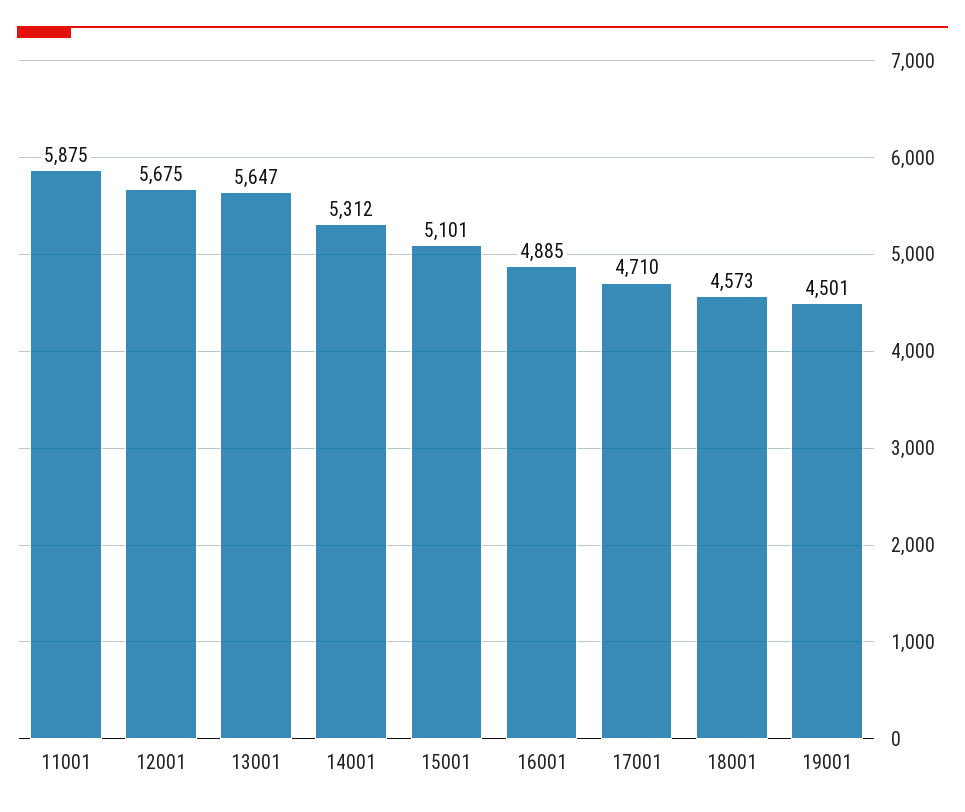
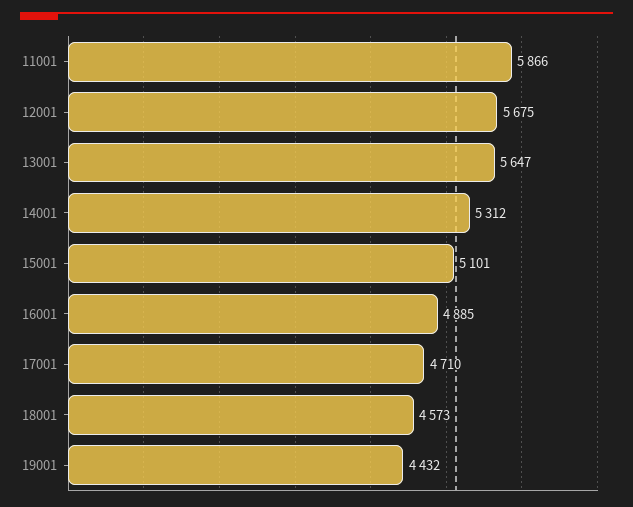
  {
-   "11001": 5875,
+   "11001": 5866,
    "12001": 5675,
    "13001": 5647,
    "14001": 5312,
    "15001": 5101,
    "16001": 4885,
    "17001": 4710,
    "18001": 4573,
-   "19001": 4501
+   "19001": 4432
  }

